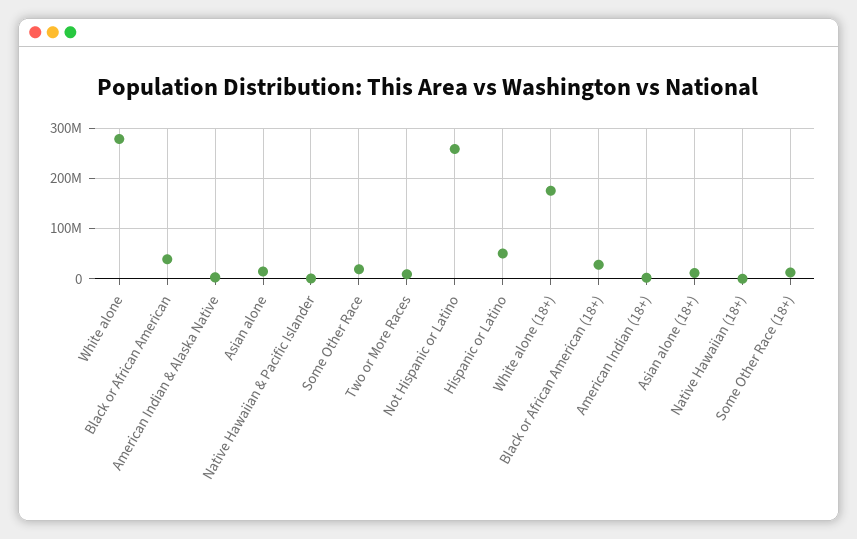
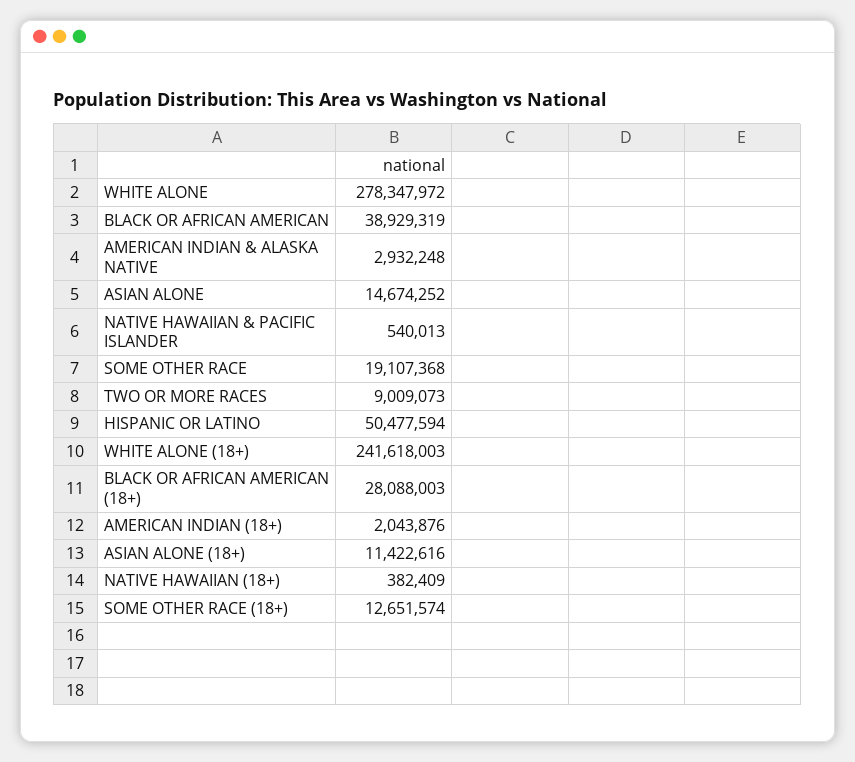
  {
    "White alone": 278347972,
    "Black or African American": 38929319,
    "American Indian & Alaska Native": 2932248,
    "Asian alone": 14674252,
    "Native Hawaiian & Pacific Islander": 540013,
    "Some Other Race": 19107368,
    "Two or More Races": 9009073,
-   "Not Hispanic or Latino": 260000000,
    "Hispanic or Latino": 50477594,
-   "White alone (18+)": 180000000,
+   "White alone (18+)": 241618003,
    "Black or African American (18+)": 28088003,
    "American Indian (18+)": 2043876,
    "Asian alone (18+)": 11422616,
    "Native Hawaiian (18+)": 382409,
    "Some Other Race (18+)": 12651574
  }

